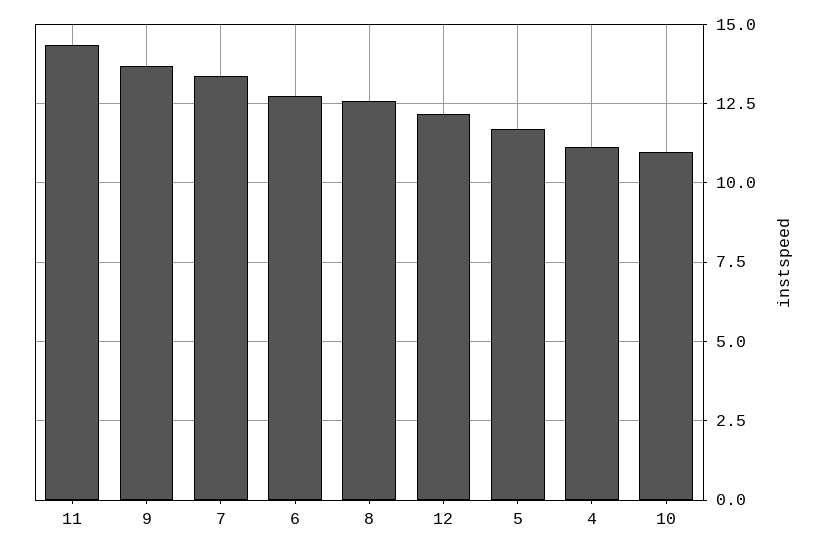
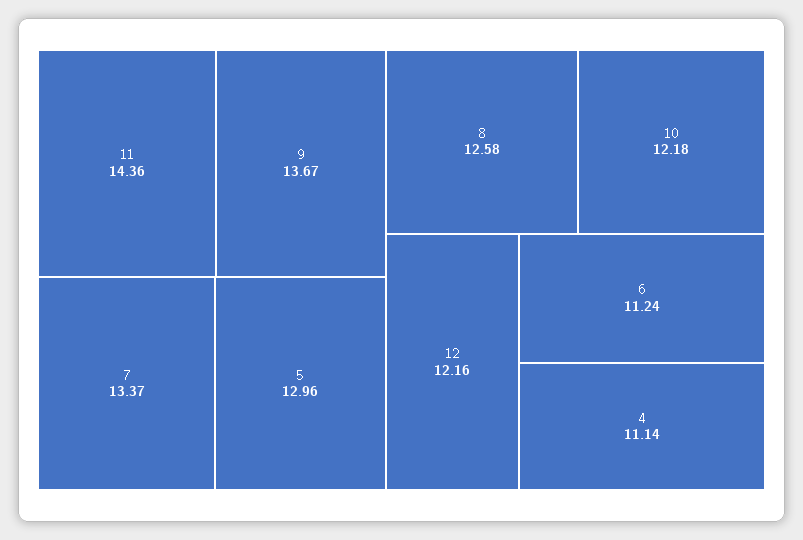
  {
    "11": 14.36,
    "9": 13.67,
    "7": 13.37,
-   "6": 12.75,
+   "6": 11.24,
    "8": 12.58,
    "12": 12.16,
-   "5": 11.75,
+   "5": 12.96,
    "4": 11.14,
-   "10": 11
+   "10": 12.18
  }

